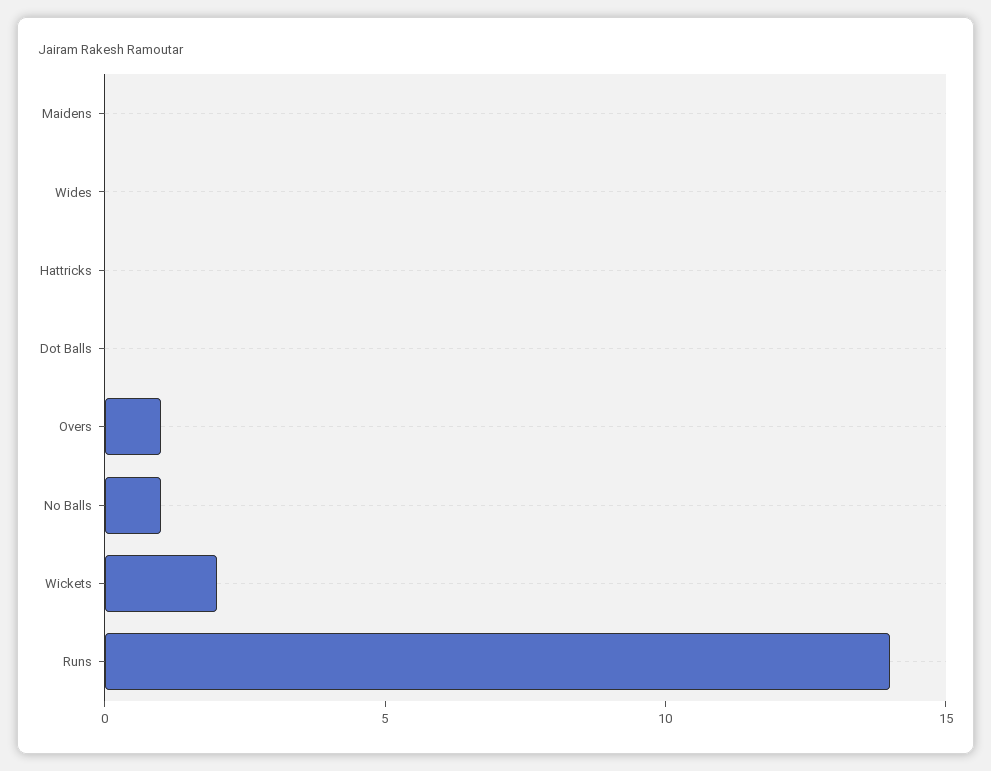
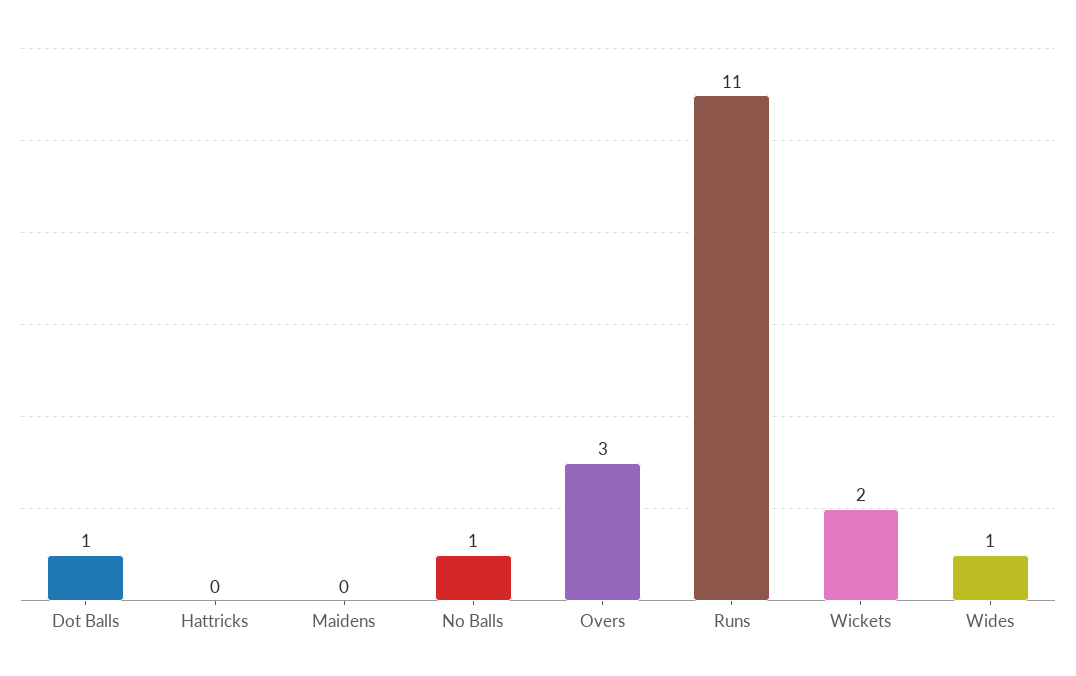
  {
    "Maidens": 0,
-   "Wides": 0,
+   "Wides": 1,
    "Hattricks": 0,
-   "Dot Balls": 0,
+   "Dot Balls": 1,
-   "Overs": 1,
+   "Overs": 3,
    "No Balls": 1,
    "Wickets": 2,
-   "Runs": 14
+   "Runs": 11
  }

